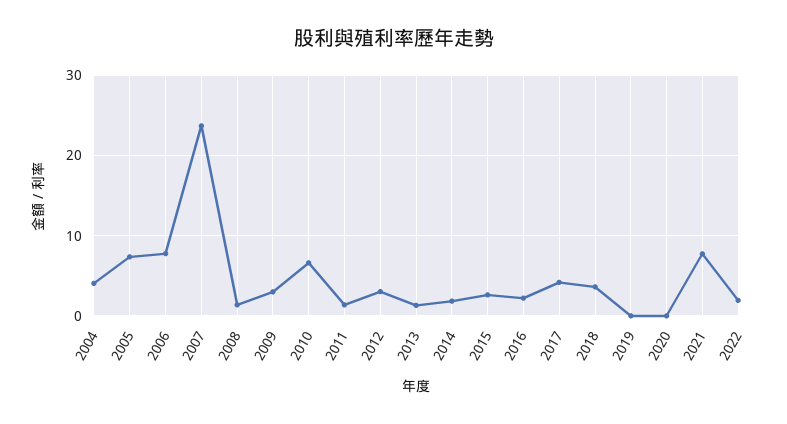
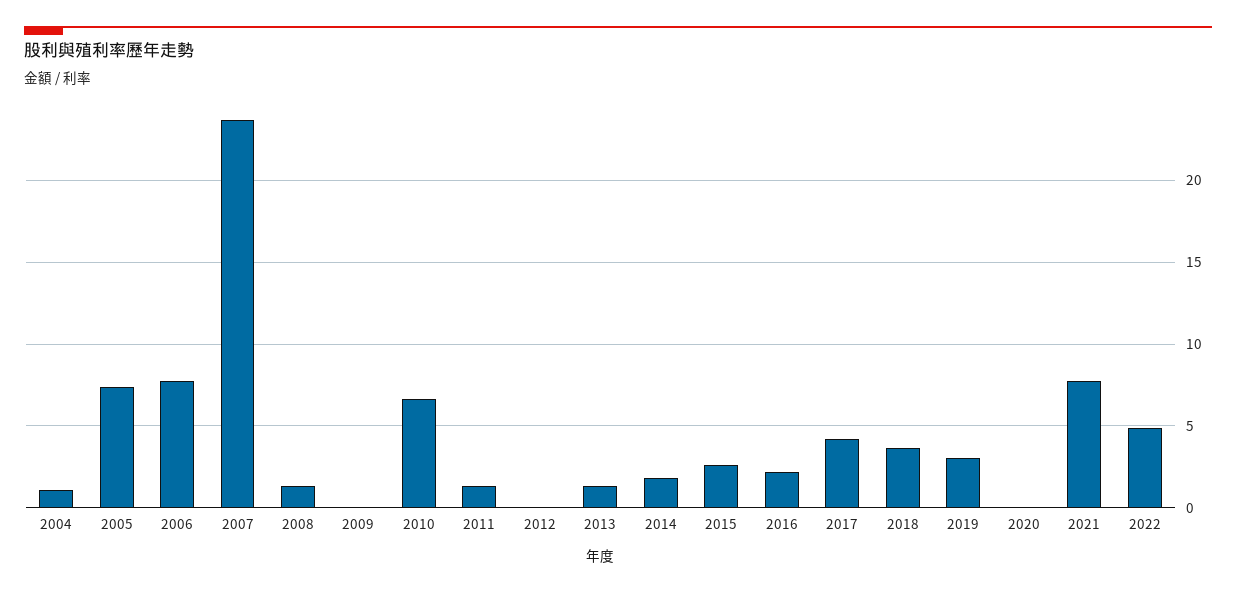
  {
-   "2004": 4,
+   "2004": 1,
    "2005": 7.5,
    "2006": 8,
    "2007": 23.5,
    "2008": 1.5,
-   "2009": 3,
+   "2009": 0,
    "2010": 6.5,
    "2011": 1.5,
-   "2012": 3,
+   "2012": 0,
    "2013": 1.5,
    "2014": 2,
    "2015": 2.5,
    "2016": 2,
    "2017": 4,
    "2018": 3.5,
-   "2019": 0,
+   "2019": 3,
    "2020": 0,
    "2021": 7.5,
-   "2022": 2
+   "2022": 5
  }

